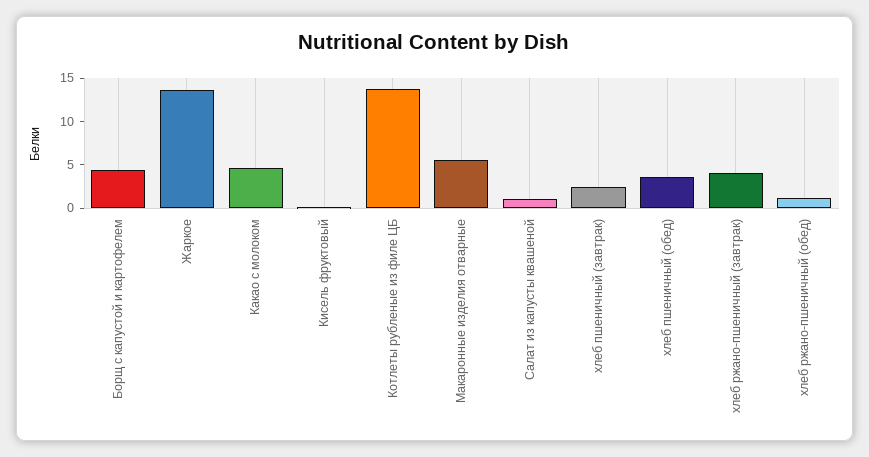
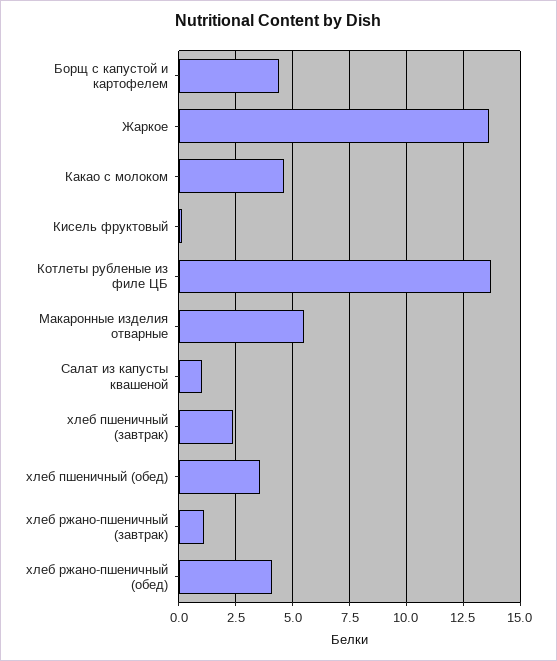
  {
    "Борщ с капустой и картофелем": 4.5,
    "Жаркое": 13.5,
    "Какао с молоком": 4.5,
    "Кисель фруктовый": 0,
    "Котлеты рубленые из филе ЦБ": 13.5,
    "Макаронные изделия отварные": 5.5,
    "Салат из капусты квашеной": 1,
    "хлеб пшеничный (завтрак)": 2.5,
    "хлеб пшеничный (обед)": 3.5,
-   "хлеб ржано-пшеничный (завтрак)": 4,
+   "хлеб ржано-пшеничный (завтрак)": 1,
-   "хлеб ржано-пшеничный (обед)": 1
+   "хлеб ржано-пшеничный (обед)": 4
  }

